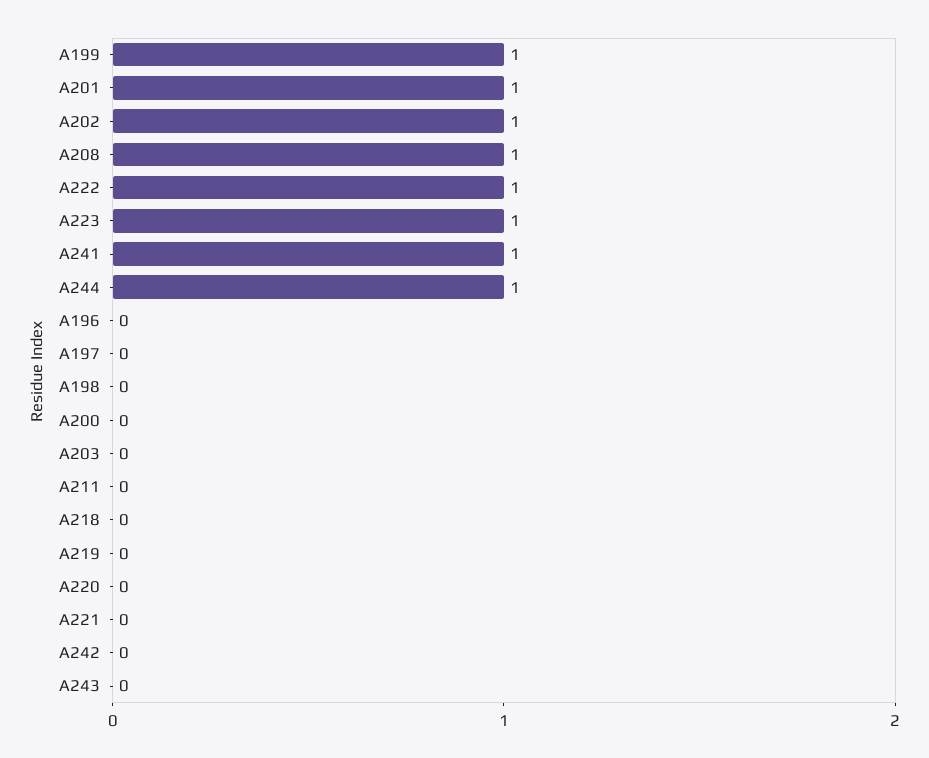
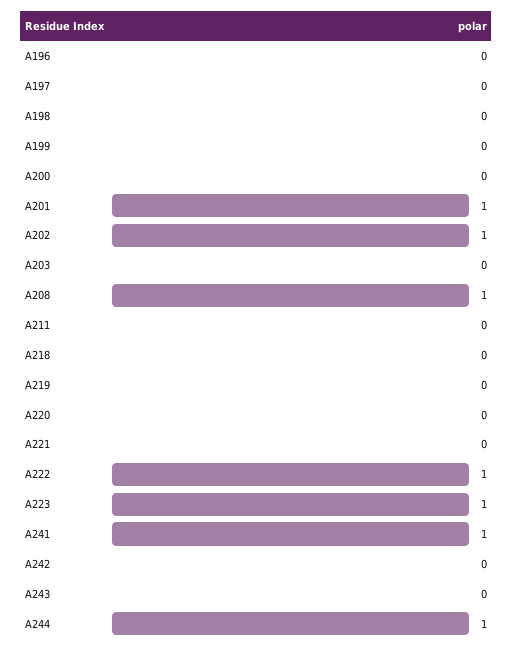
  {
-   "A199": 1,
+   "A199": 0,
    "A201": 1,
    "A202": 1,
    "A208": 1,
    "A222": 1,
    "A223": 1,
    "A241": 1,
    "A244": 1,
    "A196": 0,
    "A197": 0,
    "A198": 0,
    "A200": 0,
    "A203": 0,
    "A211": 0,
    "A218": 0,
    "A219": 0,
    "A220": 0,
    "A221": 0,
    "A242": 0,
    "A243": 0
  }

